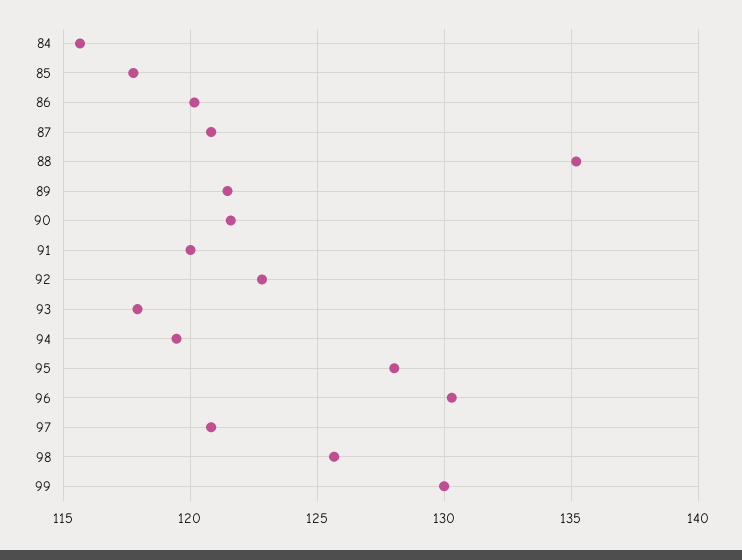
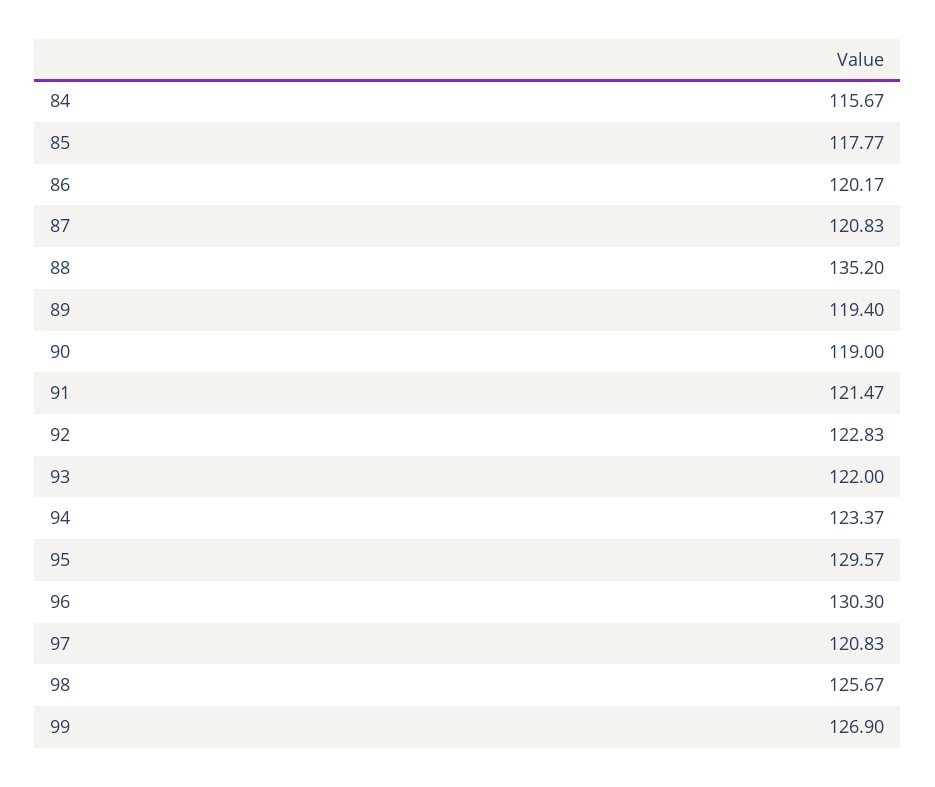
  {
    "84": 115.67,
    "85": 117.77,
    "86": 120.17,
    "87": 120.83,
    "88": 135.2,
-   "89": 121.5,
+   "89": 119.4,
-   "90": 121.5,
+   "90": 119,
-   "91": 120,
+   "91": 121.47,
    "92": 122.83,
-   "93": 118,
+   "93": 122,
-   "94": 119.5,
+   "94": 123.37,
-   "95": 128,
+   "95": 129.57,
    "96": 130.3,
    "97": 120.83,
    "98": 125.67,
-   "99": 130
+   "99": 126.9
  }

